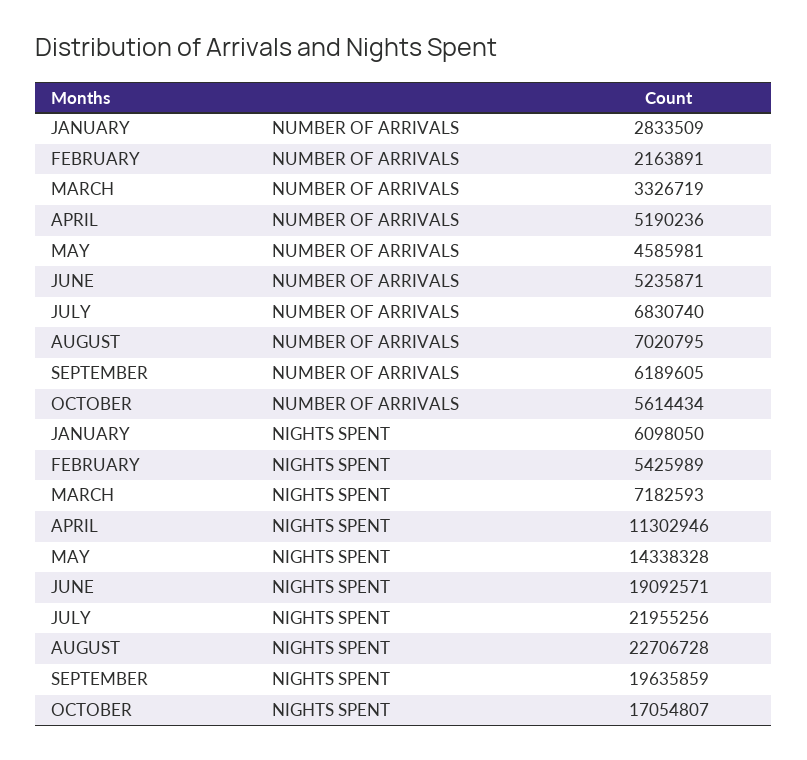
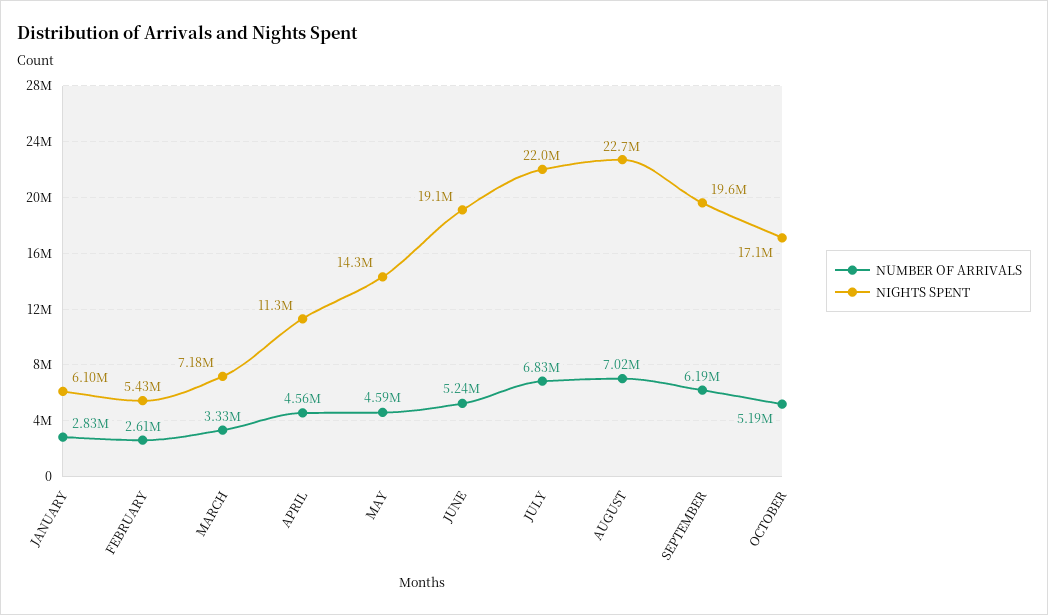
  {
    "NUMBER OF ARRIVALS": {
      "JANUARY": 2833509,
-     "FEBRUARY": 2163891,
+     "FEBRUARY": 2610000,
      "MARCH": 3326719,
-     "APRIL": 5190236,
+     "APRIL": 4560000,
      "MAY": 4585981,
      "JUNE": 5235871,
      "JULY": 6830740,
      "AUGUST": 7020795,
      "SEPTEMBER": 6189605,
-     "OCTOBER": 5614434
+     "OCTOBER": 5190000
    },
    "NIGHTS SPENT": {
      "JANUARY": 6098050,
      "FEBRUARY": 5425989,
      "MARCH": 7182593,
      "APRIL": 11302946,
      "MAY": 14338328,
      "JUNE": 19092571,
      "JULY": 21955256,
      "AUGUST": 22706728,
      "SEPTEMBER": 19635859,
      "OCTOBER": 17054807
    }
  }

